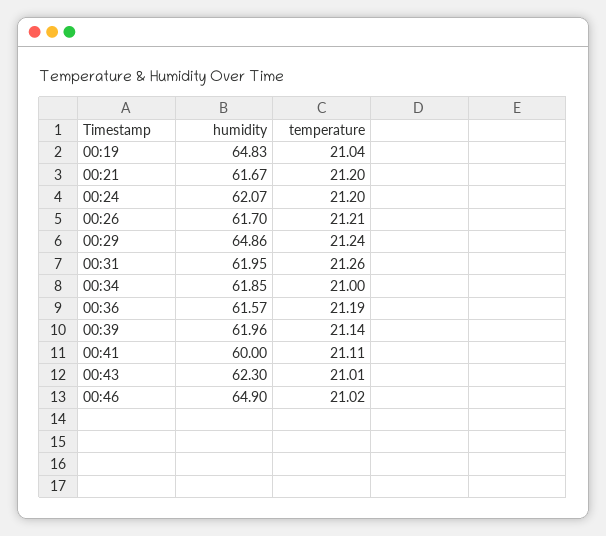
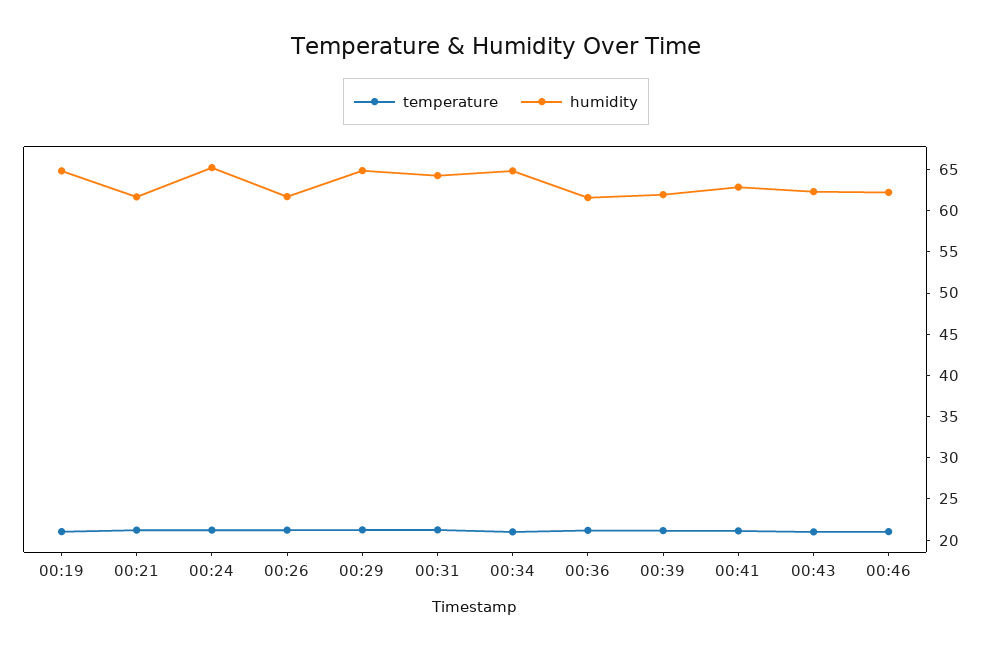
  {
    "humidity": {
      "00:19": 64.83,
      "00:21": 61.67,
-     "00:24": 62.07,
+     "00:24": 65,
      "00:26": 61.7,
      "00:29": 64.86,
-     "00:31": 61.95,
+     "00:31": 64,
-     "00:34": 61.85,
+     "00:34": 65,
      "00:36": 61.57,
      "00:39": 61.96,
-     "00:41": 60,
+     "00:41": 63,
      "00:43": 62.3,
-     "00:46": 64.9
+     "00:46": 62
    },
    "temperature": {
      "00:19": 21.04,
      "00:21": 21.2,
      "00:24": 21.2,
      "00:26": 21.21,
      "00:29": 21.24,
      "00:31": 21.26,
      "00:34": 21,
      "00:36": 21.19,
      "00:39": 21.14,
      "00:41": 21.11,
      "00:43": 21.01,
      "00:46": 21.02
    }
  }

